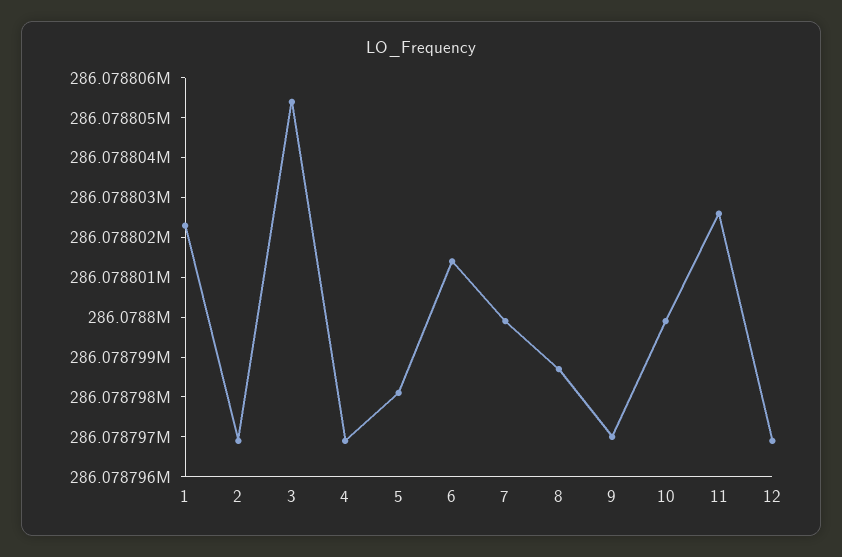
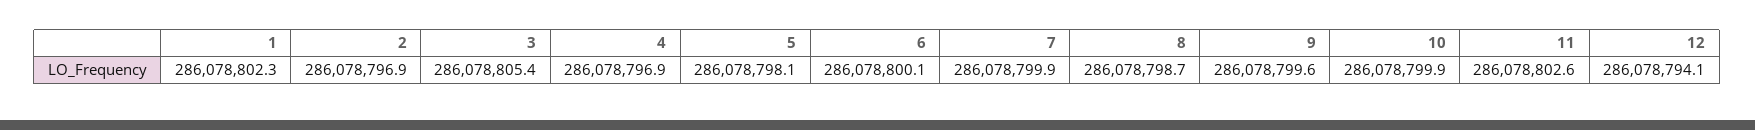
  {
    "1": 286078802.3,
    "2": 286078796.9,
    "3": 286078805.4,
    "4": 286078796.9,
    "5": 286078798.1,
-   "6": 286078801.5,
+   "6": 286078800.1,
    "7": 286078799.9,
    "8": 286078798.7,
-   "9": 286078797,
+   "9": 286078799.6,
    "10": 286078799.9,
    "11": 286078802.6,
-   "12": 286078797
+   "12": 286078794.1
  }

